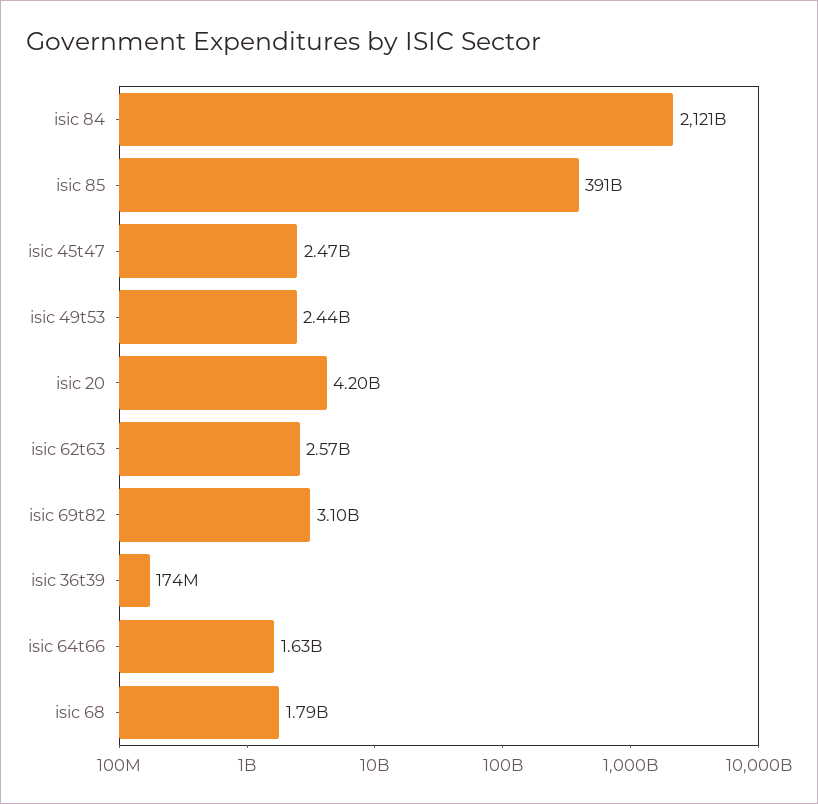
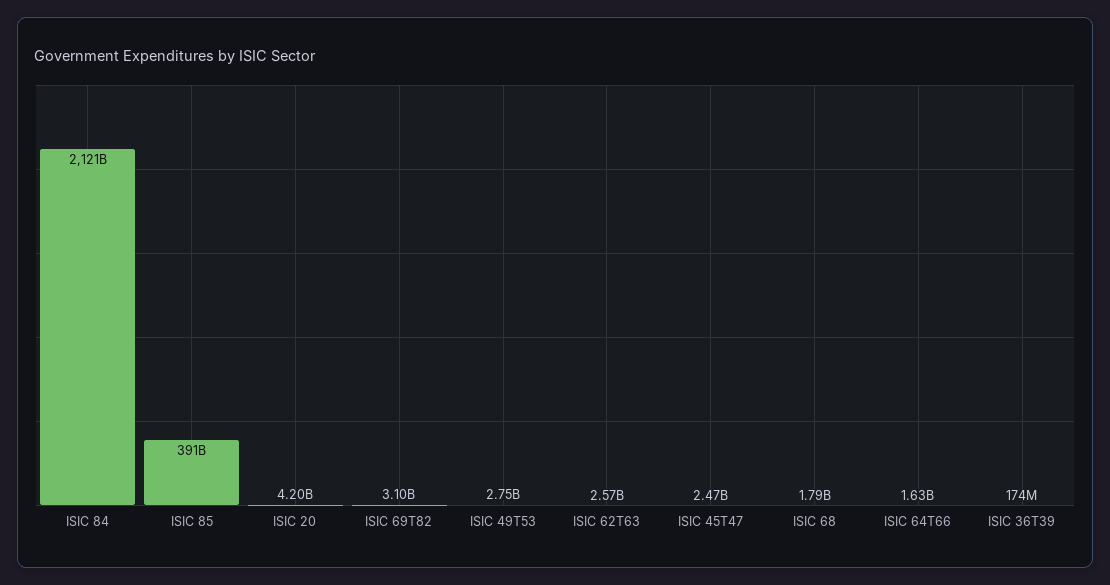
  {
    "isic 84": 2121000000000,
    "isic 85": 391000000000,
    "isic 45t47": 2470000000,
-   "isic 49t53": 2440000000,
+   "isic 49t53": 2750000000,
    "isic 20": 4200000000,
    "isic 62t63": 2570000000,
    "isic 69t82": 3100000000,
    "isic 36t39": 174000000,
    "isic 64t66": 1630000000,
    "isic 68": 1790000000
  }

